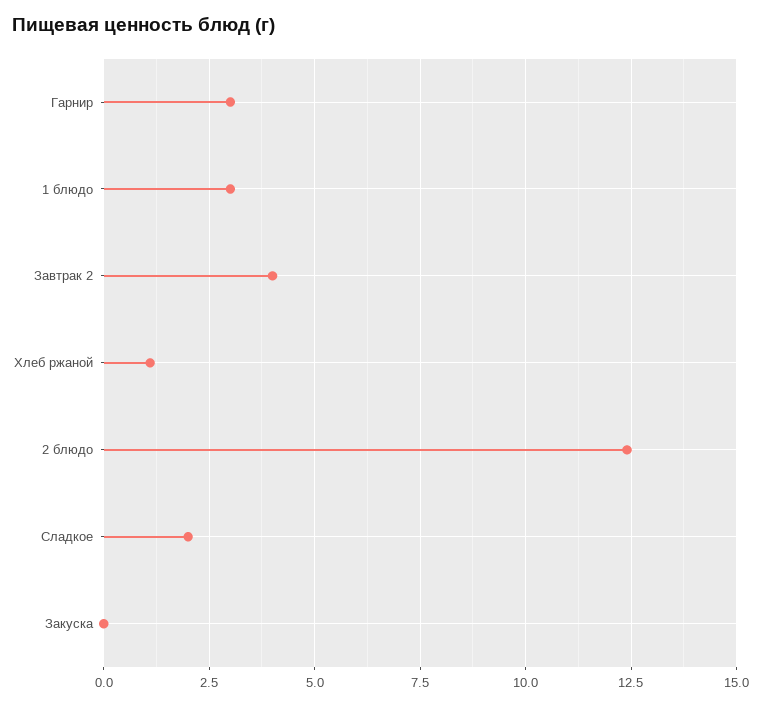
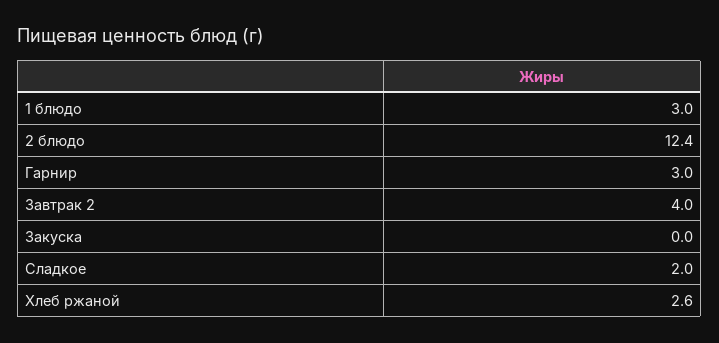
  {
    "Гарнир": 3,
    "1 блюдо": 3,
    "Завтрак 2": 4,
-   "Хлеб ржаной": 1,
+   "Хлеб ржаной": 2.6,
    "2 блюдо": 12.4,
    "Сладкое": 2,
    "Закуска": 0
  }

